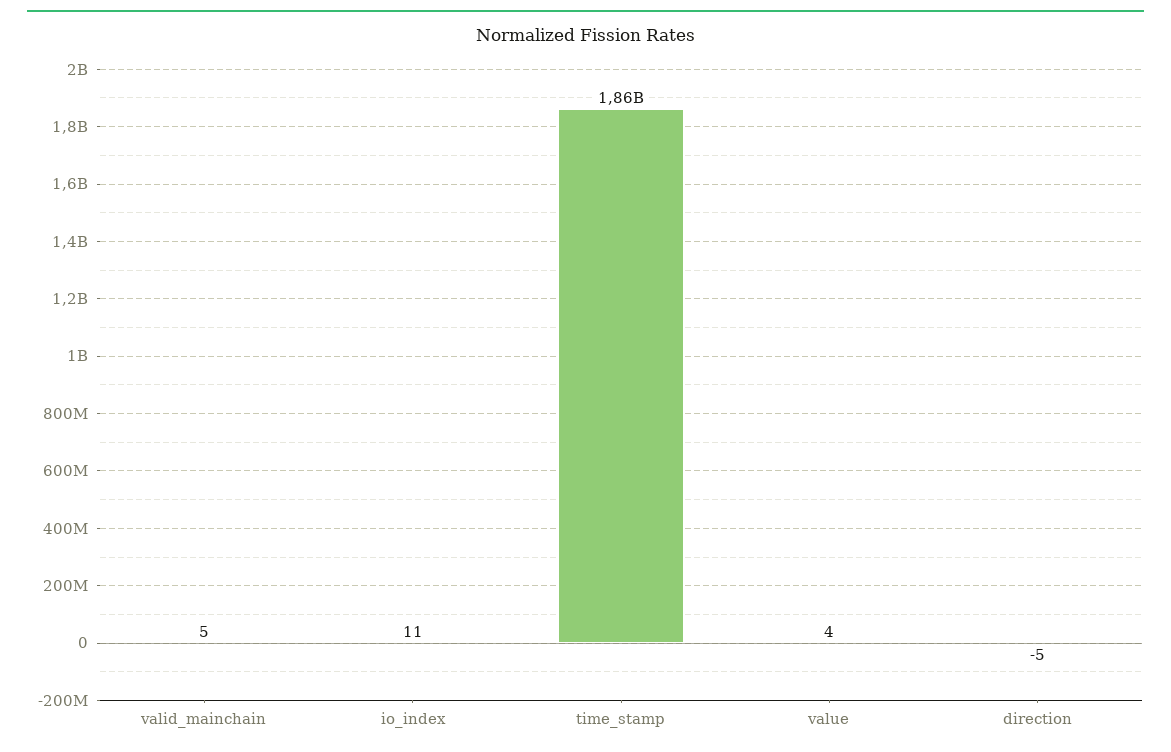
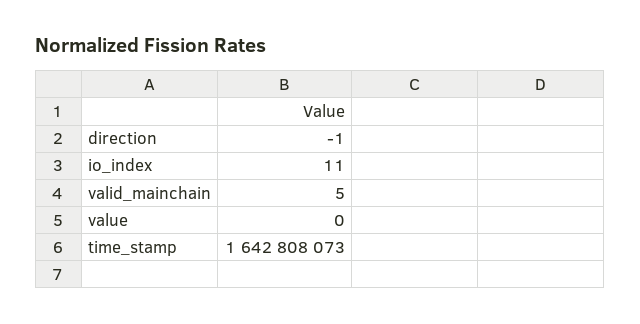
  {
    "valid_mainchain": 5,
    "io_index": 11,
-   "time_stamp": 1860000000,
+   "time_stamp": 1642808073,
-   "value": 4,
+   "value": 0,
-   "direction": -5
+   "direction": -1
  }

